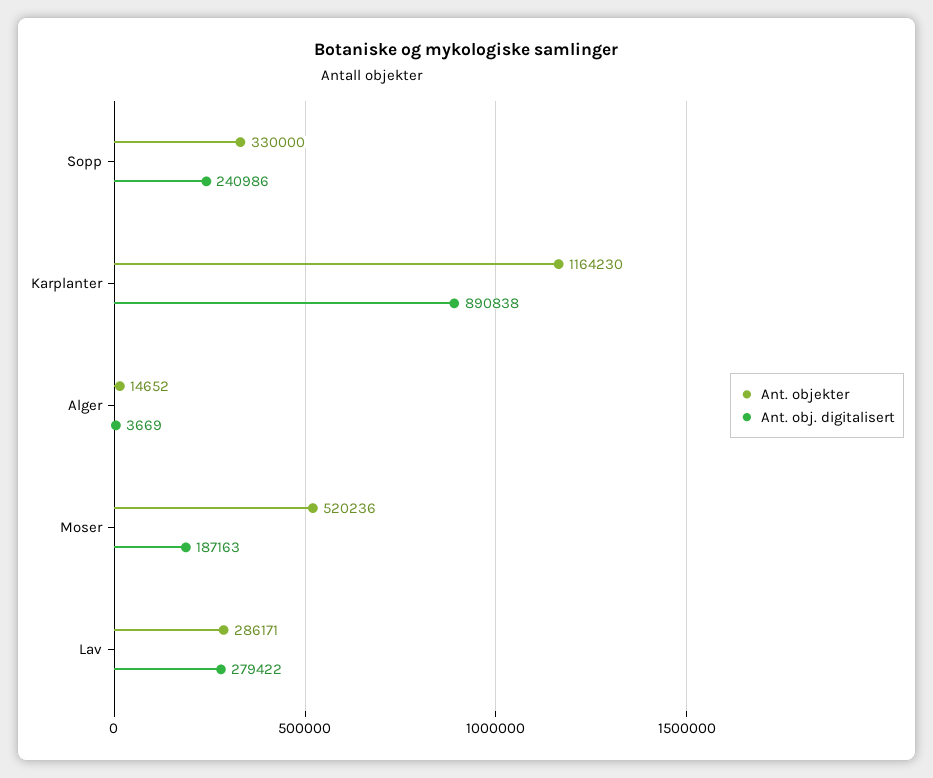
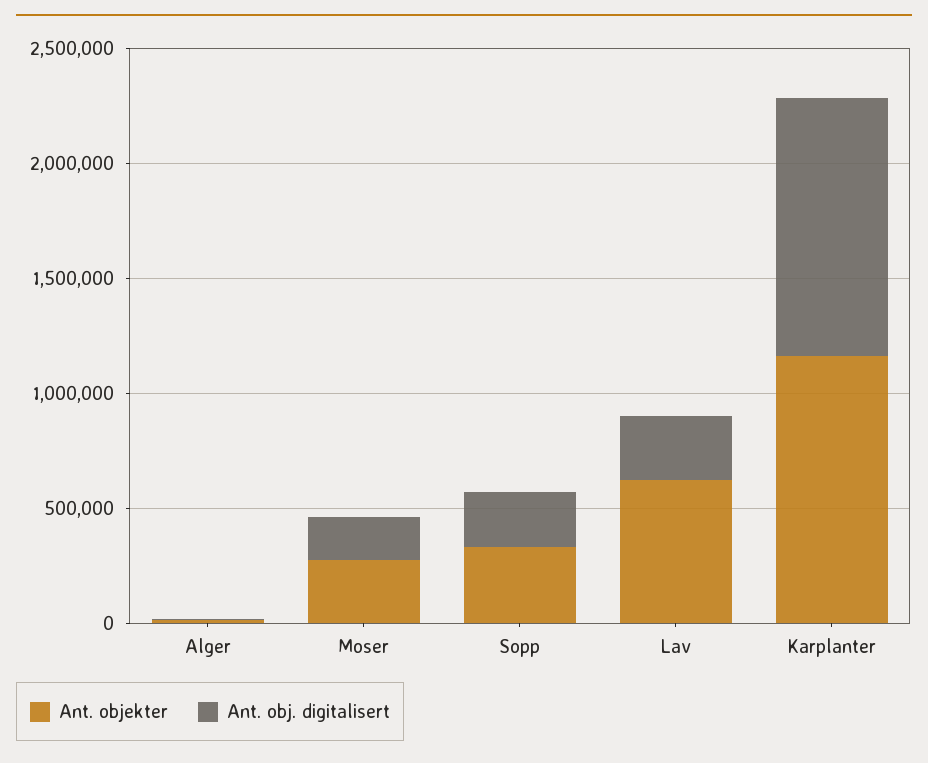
  {
    "Ant. objekter": {
      "Sopp": 330000,
      "Karplanter": 1164230,
      "Alger": 14652,
-     "Moser": 520236,
+     "Moser": 300000,
-     "Lav": 286171
+     "Lav": 600000
    },
    "Ant. obj. digitalisert": {
      "Sopp": 240986,
-     "Karplanter": 890838,
+     "Karplanter": 1100000,
      "Alger": 3669,
      "Moser": 187163,
      "Lav": 279422
    }
  }

